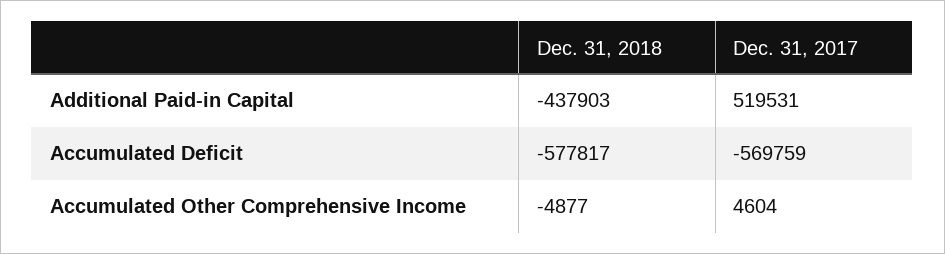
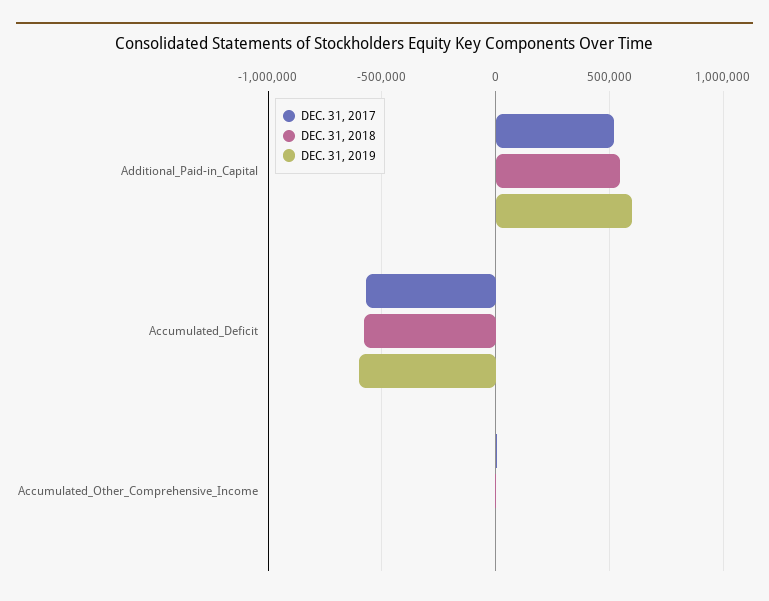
  {
    "Dec. 31, 2018": {
-     "Additional Paid-in Capital": -437903,
+     "Additional Paid-in Capital": 550000,
      "Accumulated Deficit": -577817,
      "Accumulated Other Comprehensive Income": -4877
    },
    "Dec. 31, 2017": {
      "Additional Paid-in Capital": 519531,
      "Accumulated Deficit": -569759,
      "Accumulated Other Comprehensive Income": 4604
-   }
+   },
+   "DEC. 31, 2019": {
+     "Additional Paid-in Capital": 600000,
+     "Accumulated Deficit": -600000,
+     "Accumulated Other Comprehensive Income": 0
+   }
  }

